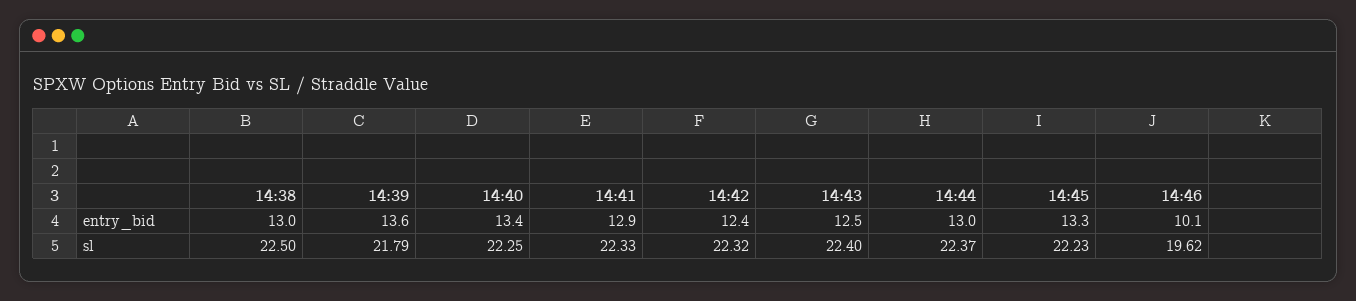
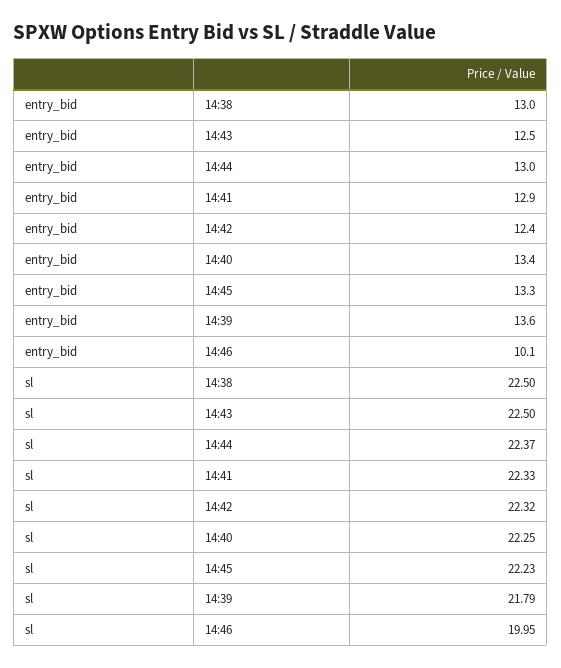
  {
    "14:38": {
      "entry_bid": 13,
      "sl": 22.5
    },
    "14:39": {
      "entry_bid": 13.6,
      "sl": 21.79
    },
    "14:40": {
      "entry_bid": 13.4,
      "sl": 22.25
    },
    "14:41": {
      "entry_bid": 12.9,
      "sl": 22.33
    },
    "14:42": {
      "entry_bid": 12.4,
      "sl": 22.32
    },
    "14:43": {
      "entry_bid": 12.5,
-     "sl": 22.4
+     "sl": 22.5
    },
    "14:44": {
      "entry_bid": 13,
      "sl": 22.37
    },
    "14:45": {
      "entry_bid": 13.3,
      "sl": 22.23
    },
    "14:46": {
      "entry_bid": 10.1,
-     "sl": 19.62
+     "sl": 19.95
    }
  }

